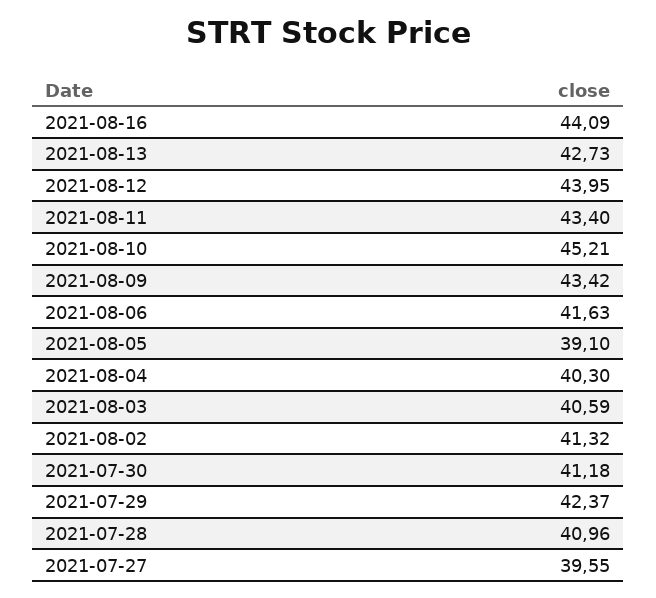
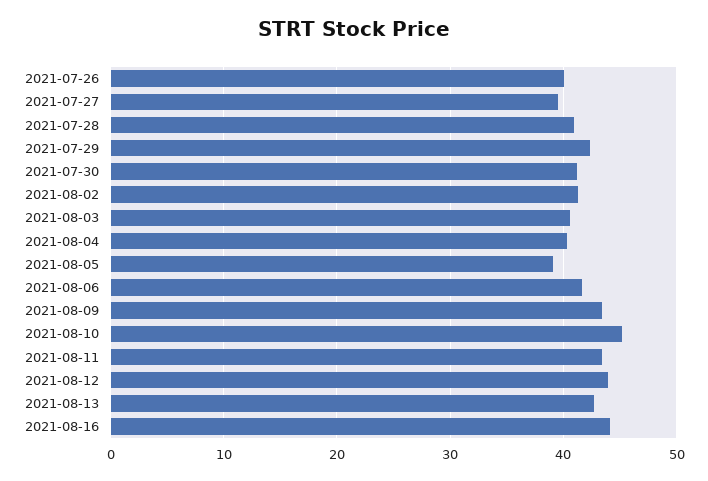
  {
    "2021-08-16": 44.09,
    "2021-08-13": 42.73,
    "2021-08-12": 43.95,
    "2021-08-11": 43.4,
    "2021-08-10": 45.21,
    "2021-08-09": 43.42,
    "2021-08-06": 41.63,
    "2021-08-05": 39.1,
    "2021-08-04": 40.3,
    "2021-08-03": 40.59,
    "2021-08-02": 41.32,
    "2021-07-30": 41.18,
    "2021-07-29": 42.37,
    "2021-07-28": 40.96,
-   "2021-07-27": 39.55
+   "2021-07-27": 39.55,
+   "2021-07-26": 40
  }

